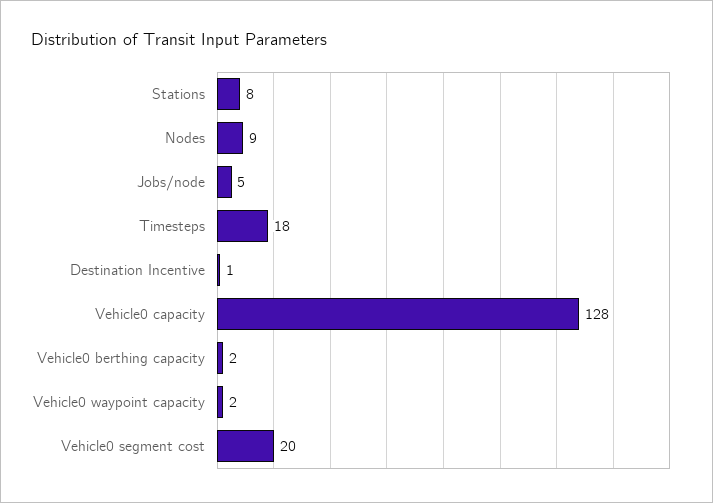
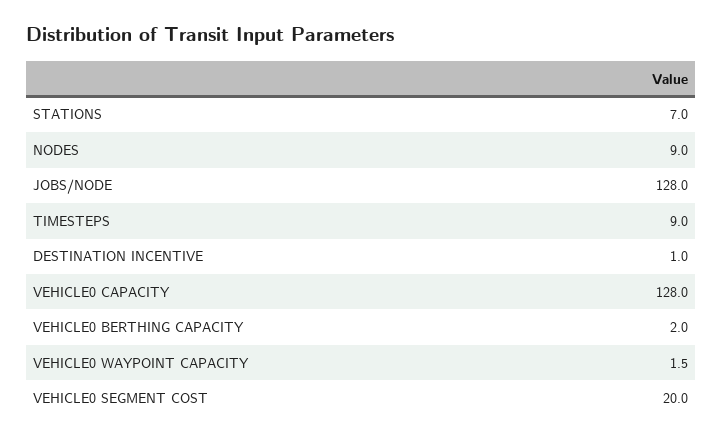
  {
-   "Stations": 8,
+   "Stations": 7,
    "Nodes": 9,
-   "Jobs/node": 5,
+   "Jobs/node": 128,
-   "Timesteps": 18,
+   "Timesteps": 9,
    "Destination Incentive": 1,
    "Vehicle0 capacity": 128,
    "Vehicle0 berthing capacity": 2,
-   "Vehicle0 waypoint capacity": 2,
+   "Vehicle0 waypoint capacity": 1.5,
    "Vehicle0 segment cost": 20
  }

